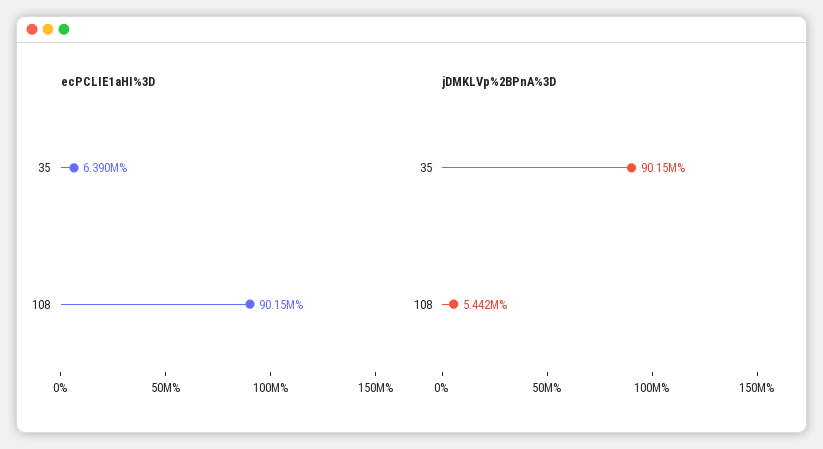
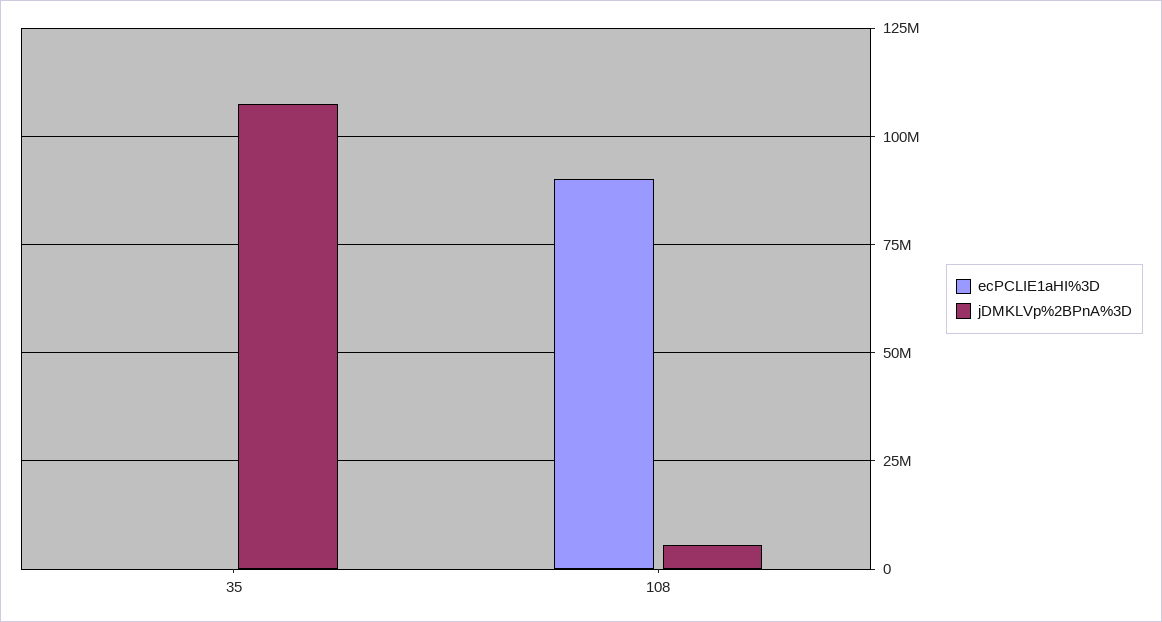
  {
    "ecPCLIE1aHI%3D": {
-     "35": 6390000,
+     "35": 0,
      "108": 90150000
    },
    "jDMKLVp%2BPnA%3D": {
-     "35": 90150000,
+     "35": 107500000,
      "108": 5442000
    }
  }

